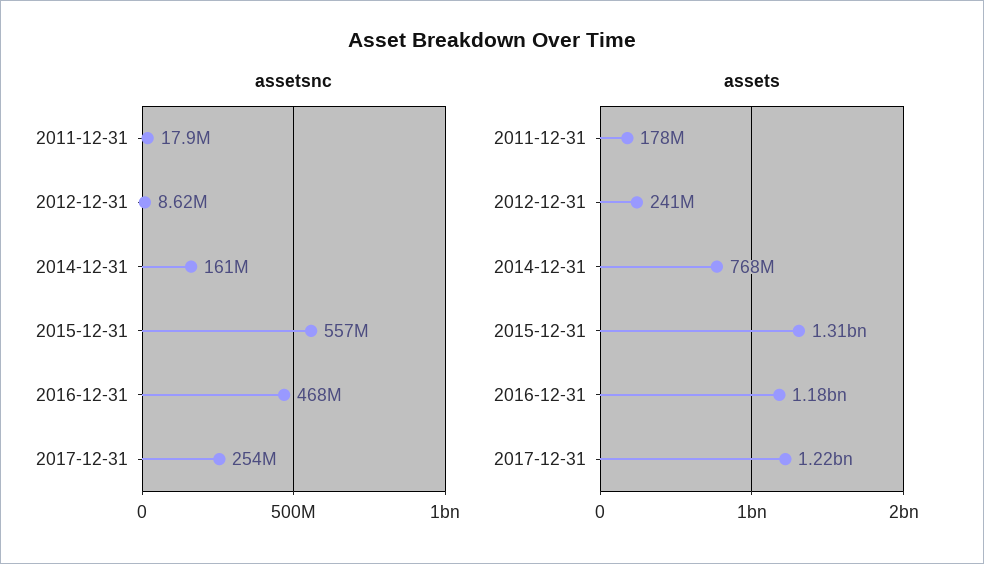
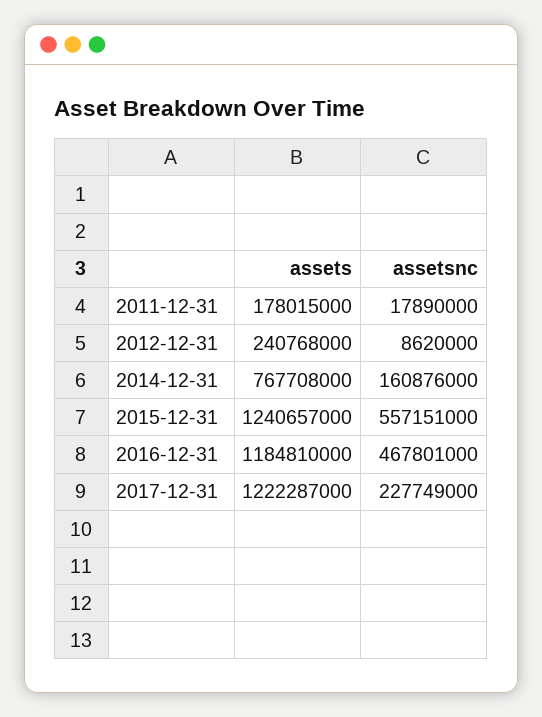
  {
    "assetsnc": {
      "2011-12-31": 17890000,
      "2012-12-31": 8620000,
      "2014-12-31": 160876000,
      "2015-12-31": 557151000,
      "2016-12-31": 467801000,
-     "2017-12-31": 254000000
+     "2017-12-31": 227749000
    },
    "assets": {
      "2011-12-31": 178015000,
      "2012-12-31": 240768000,
      "2014-12-31": 767708000,
-     "2015-12-31": 1310000000,
+     "2015-12-31": 1240657000,
      "2016-12-31": 1184810000,
      "2017-12-31": 1222287000
    }
  }

